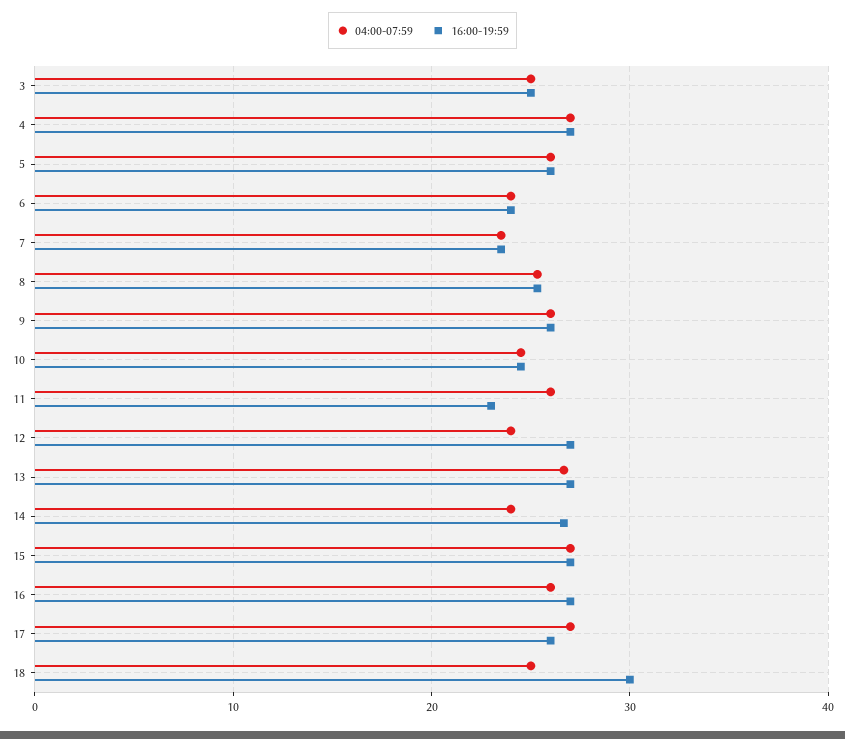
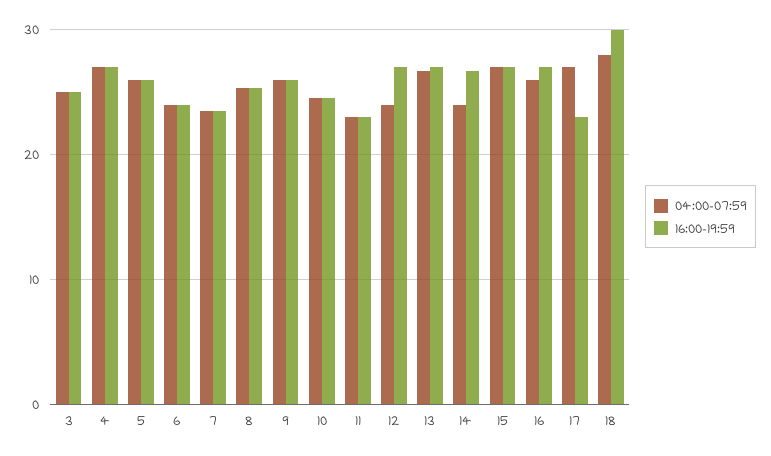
  {
    "04:00-07:59": {
      "3": 25,
      "4": 27,
      "5": 26,
      "6": 24,
      "7": 24,
      "8": 25,
      "9": 26,
      "10": 25,
-     "11": 26,
+     "11": 23,
      "12": 24,
      "13": 27,
      "14": 24,
      "15": 27,
      "16": 26,
      "17": 27,
-     "18": 25
+     "18": 28
    },
    "16:00-19:59": {
      "3": 25,
      "4": 27,
      "5": 26,
      "6": 24,
      "7": 24,
      "8": 25,
      "9": 26,
      "10": 25,
      "11": 23,
      "12": 27,
      "13": 27,
      "14": 27,
      "15": 27,
      "16": 27,
-     "17": 26,
+     "17": 23,
      "18": 30
    }
  }

